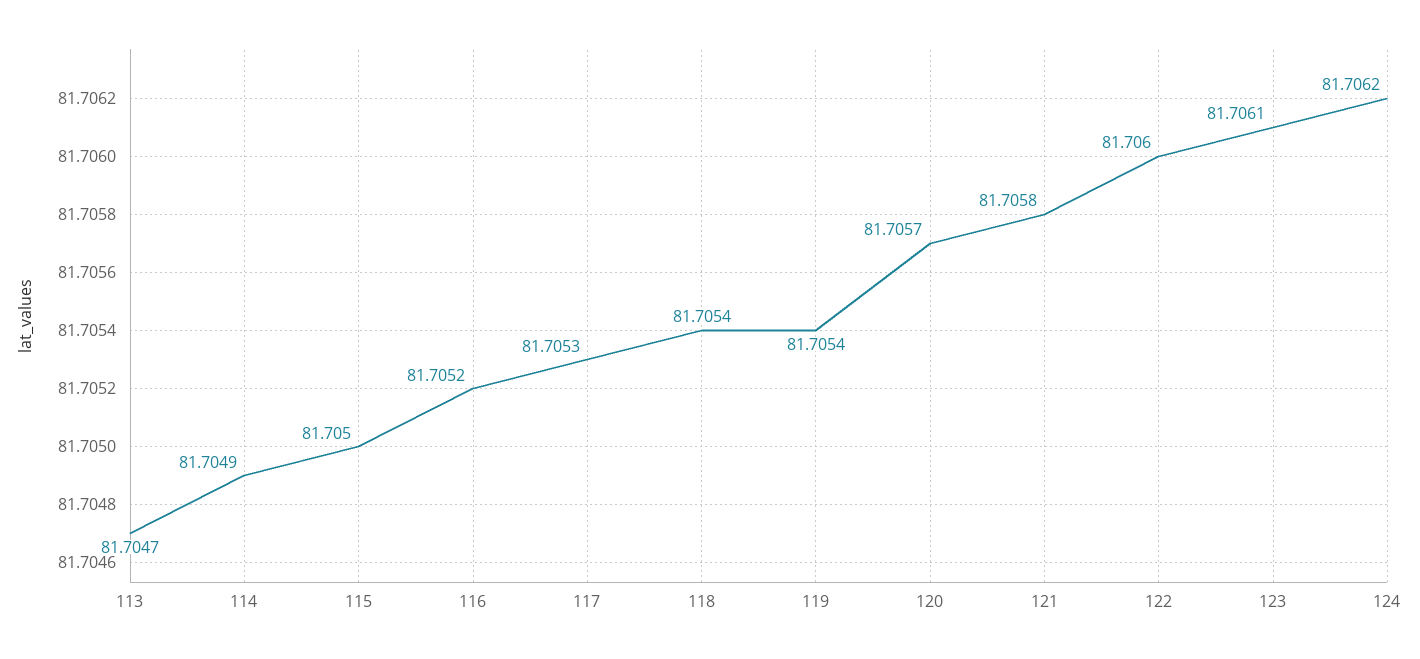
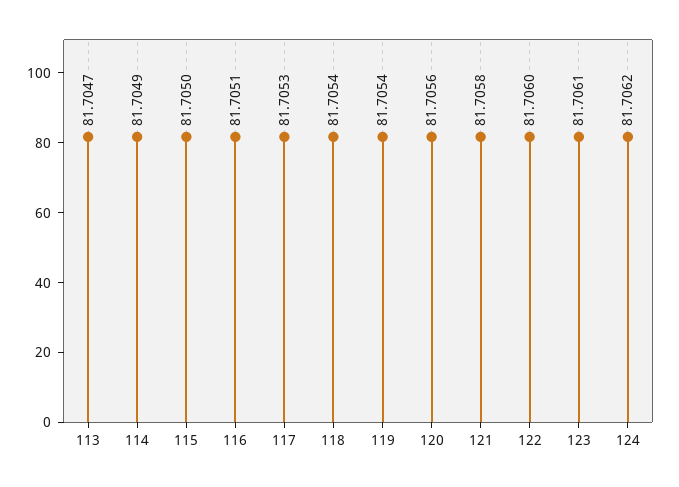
  {
    "113": 81.7047,
    "114": 81.7049,
    "115": 81.705,
-   "116": 81.7052,
+   "116": 81.7051,
    "117": 81.7053,
    "118": 81.7054,
    "119": 81.7054,
-   "120": 81.7057,
+   "120": 81.7056,
    "121": 81.7058,
    "122": 81.706,
    "123": 81.7061,
    "124": 81.7062
  }

